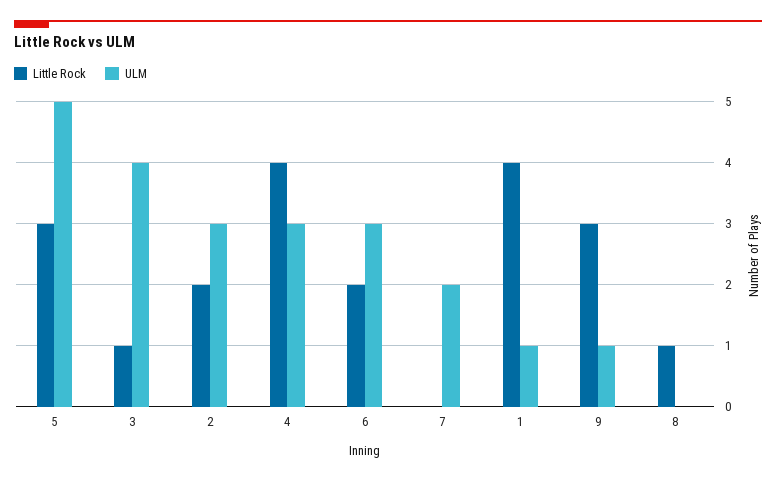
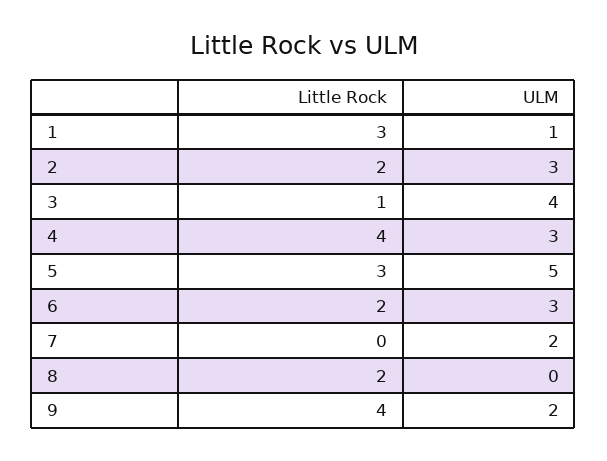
  {
    "Little Rock": {
      "5": 3,
      "3": 1,
      "2": 2,
      "4": 4,
      "6": 2,
      "7": 0,
-     "1": 4,
+     "1": 3,
-     "9": 3,
+     "9": 4,
-     "8": 1
+     "8": 2
    },
    "ULM": {
      "5": 5,
      "3": 4,
      "2": 3,
      "4": 3,
      "6": 3,
      "7": 2,
      "1": 1,
-     "9": 1,
+     "9": 2,
      "8": 0
    }
  }

